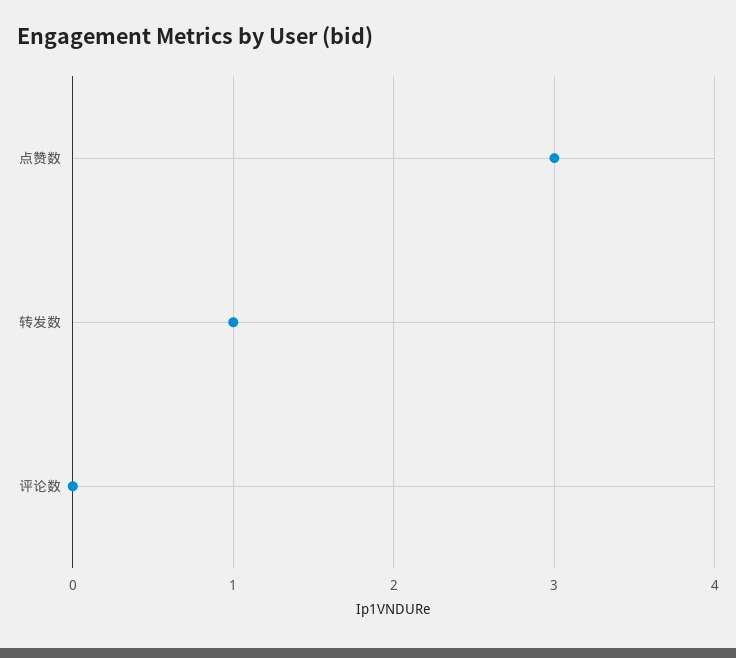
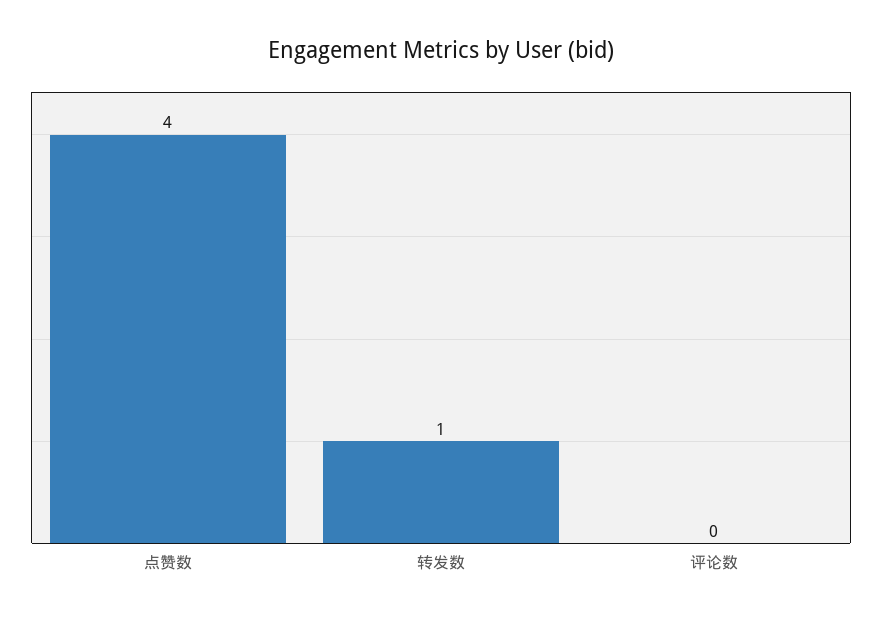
  {
-   "点赞数": 3,
+   "点赞数": 4,
    "转发数": 1,
    "评论数": 0
  }

